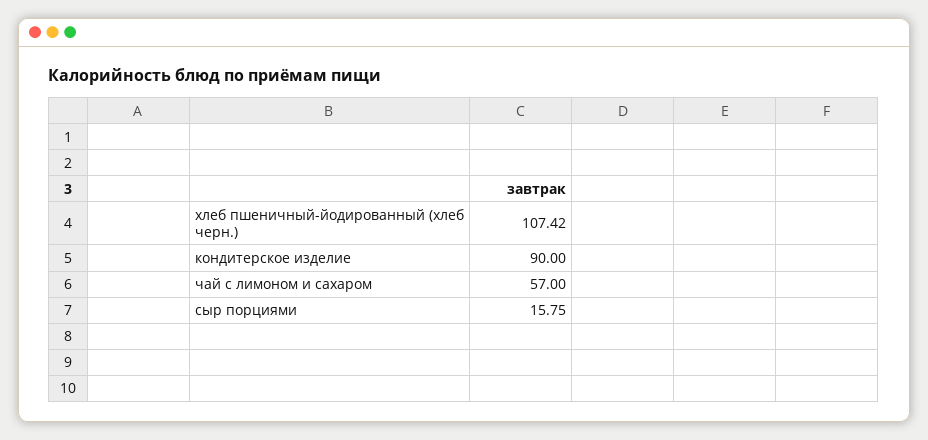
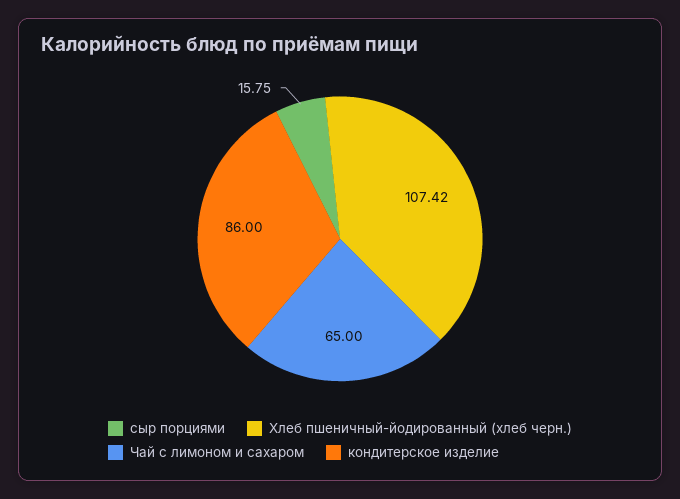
  {
    "хлеб пшеничный-йодированный (хлеб черн.)": 107.42,
-   "кондитерское изделие": 90,
+   "кондитерское изделие": 86,
-   "чай с лимоном и сахаром": 57,
+   "чай с лимоном и сахаром": 65,
    "сыр порциями": 15.75
  }

